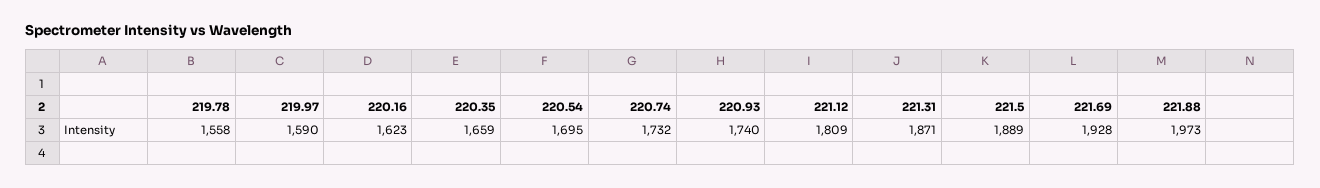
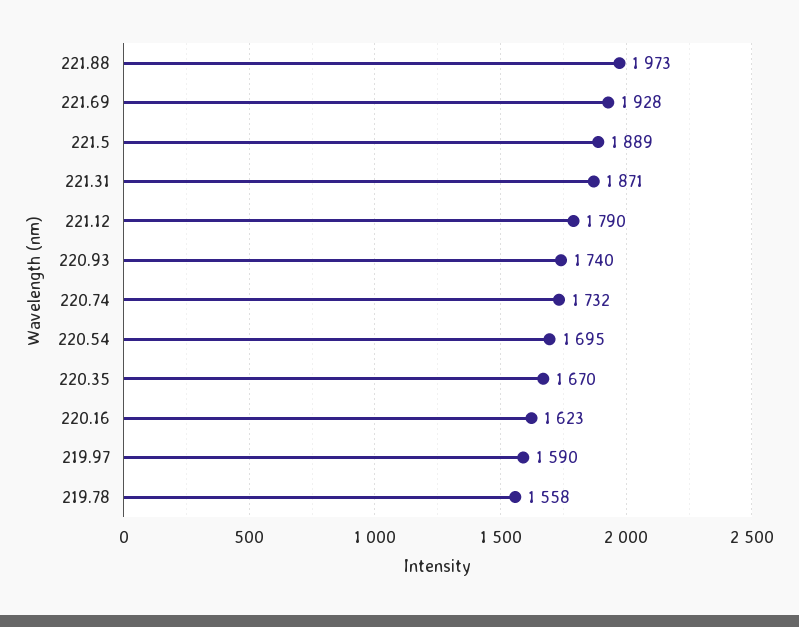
  {
    "219.78": 1558,
    "219.97": 1590,
    "220.16": 1623,
-   "220.35": 1659,
+   "220.35": 1670,
    "220.54": 1695,
    "220.74": 1732,
    "220.93": 1740,
-   "221.12": 1809,
+   "221.12": 1790,
    "221.31": 1871,
    "221.5": 1889,
    "221.69": 1928,
    "221.88": 1973
  }

